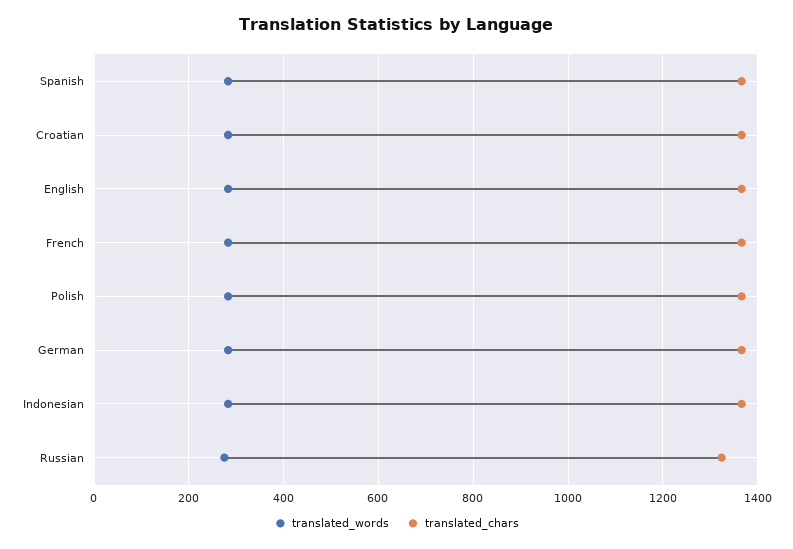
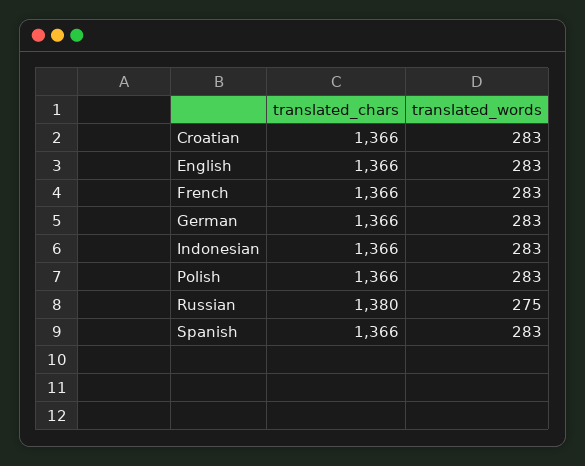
  {
    "translated_words": {
      "Spanish": 283,
      "Croatian": 283,
      "English": 283,
      "French": 283,
      "Polish": 283,
      "German": 283,
      "Indonesian": 283,
      "Russian": 275
    },
    "translated_chars": {
      "Spanish": 1366,
      "Croatian": 1366,
      "English": 1366,
      "French": 1366,
      "Polish": 1366,
      "German": 1366,
      "Indonesian": 1366,
-     "Russian": 1320
+     "Russian": 1380
    }
  }

